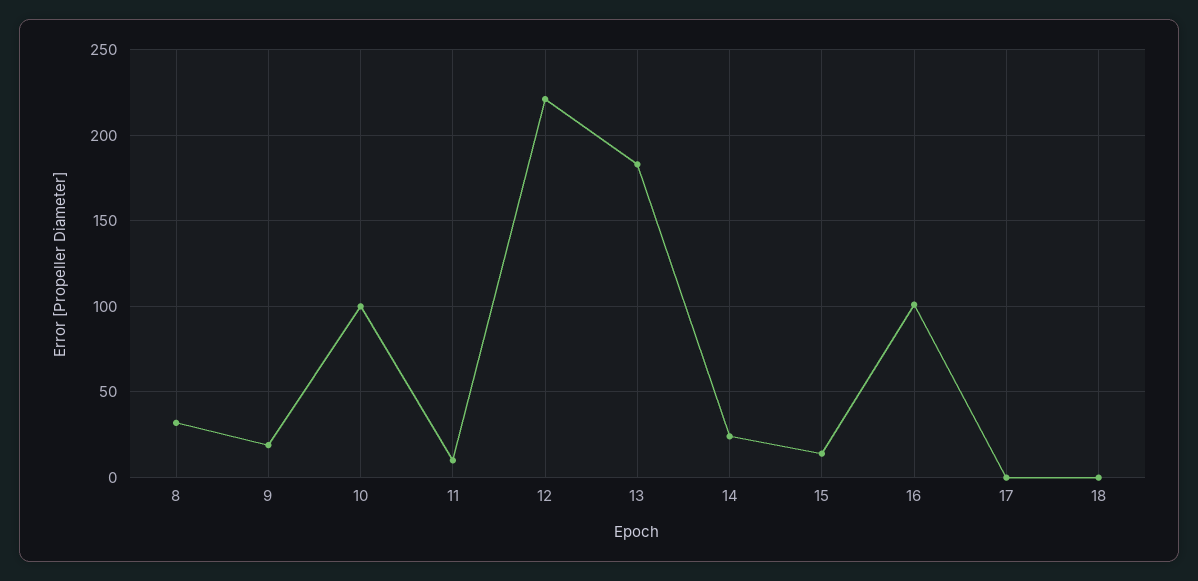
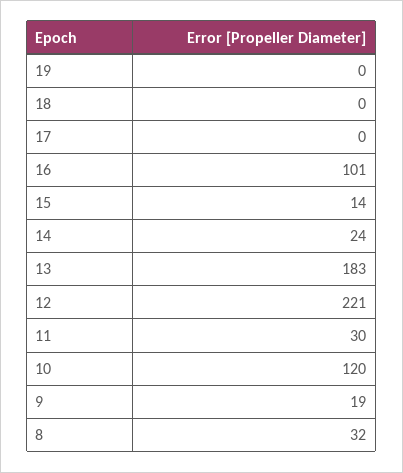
  {
    "8": 32,
    "9": 19,
-   "10": 100,
+   "10": 120,
-   "11": 10,
+   "11": 30,
    "12": 221,
    "13": 183,
    "14": 24,
    "15": 14,
    "16": 101,
    "17": 0,
-   "18": 0
+   "18": 0,
+   "19": 0
  }

